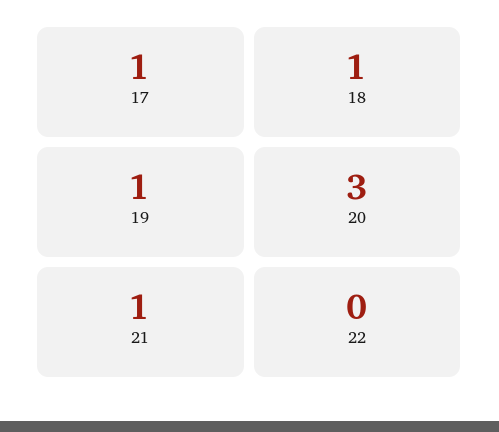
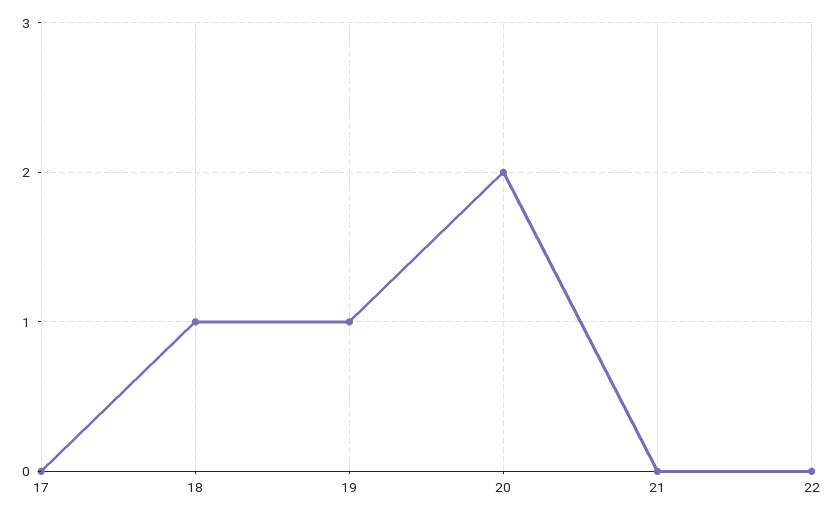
  {
-   "17": 1,
+   "17": 0,
    "18": 1,
    "19": 1,
-   "20": 3,
+   "20": 2,
-   "21": 1,
+   "21": 0,
    "22": 0
  }

